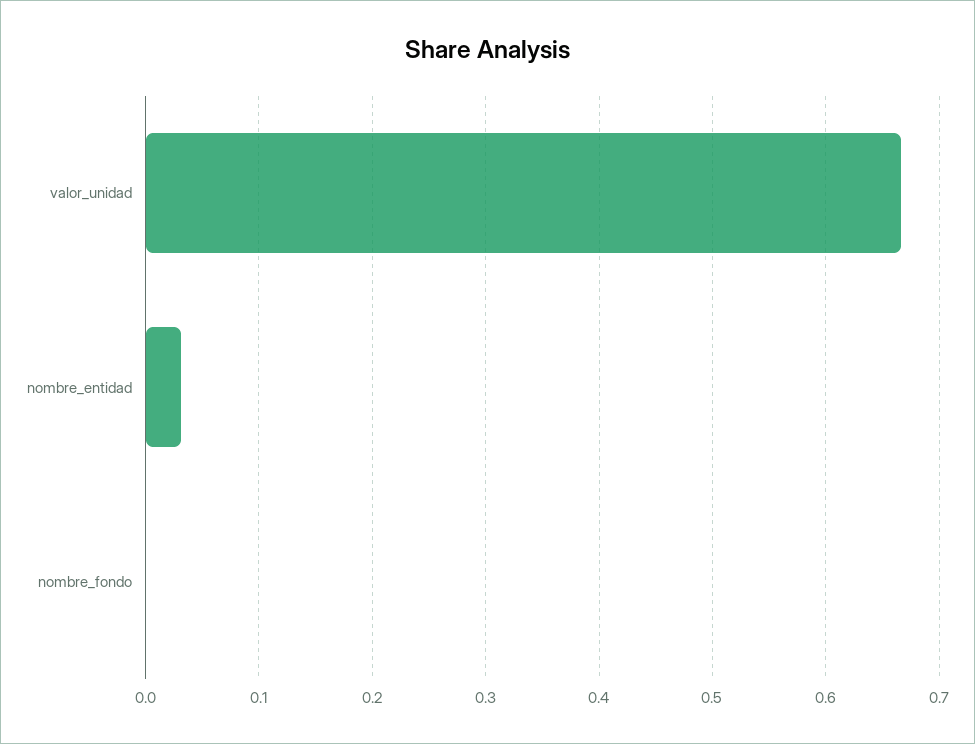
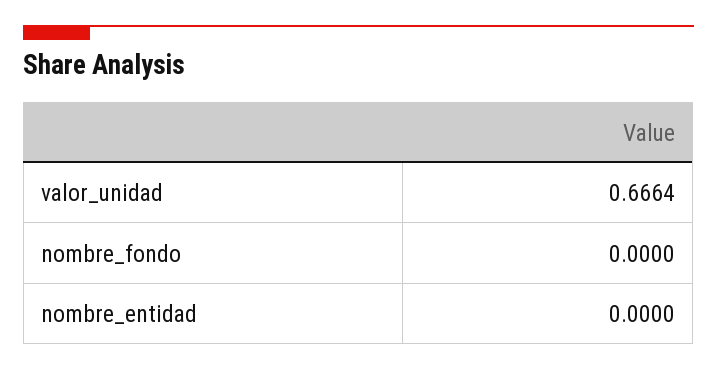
  {
    "valor_unidad": 0.6664,
-   "nombre_entidad": 0.03,
+   "nombre_entidad": 0,
    "nombre_fondo": 0
  }

